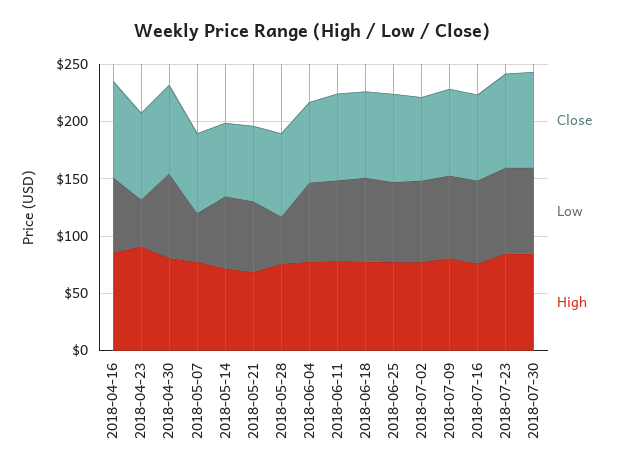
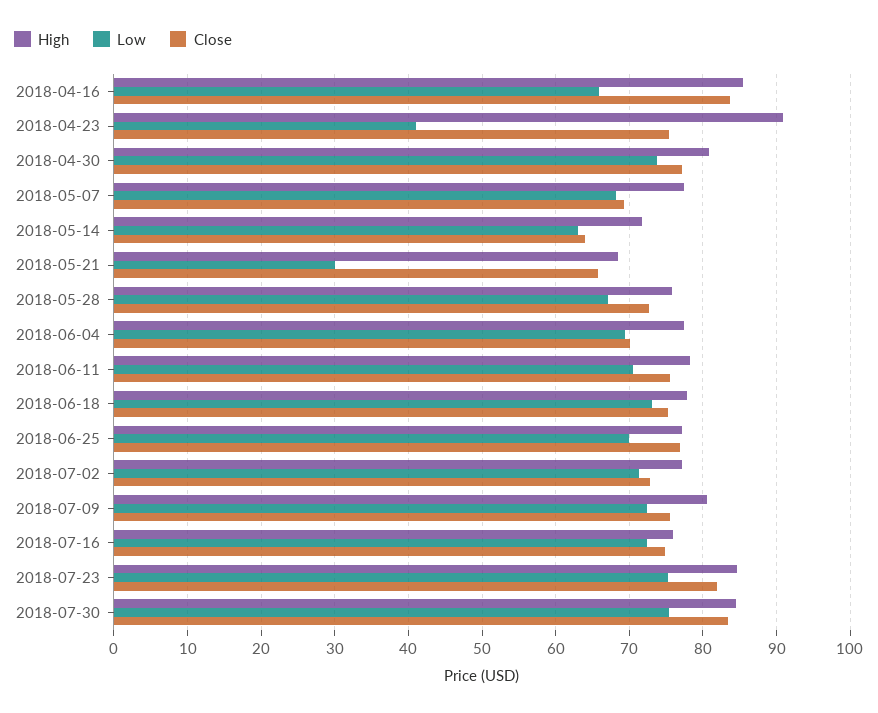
  {
    "Close": {
      "2018-04-16": 84,
      "2018-04-23": 75,
      "2018-04-30": 77,
      "2018-05-07": 69,
      "2018-05-14": 64,
      "2018-05-21": 66,
      "2018-05-28": 73,
      "2018-06-04": 70,
      "2018-06-11": 76,
      "2018-06-18": 75,
      "2018-06-25": 77,
      "2018-07-02": 73,
      "2018-07-09": 76,
      "2018-07-16": 75,
      "2018-07-23": 82,
      "2018-07-30": 83
    },
    "Low": {
      "2018-04-16": 66,
      "2018-04-23": 41,
      "2018-04-30": 74,
-     "2018-05-07": 40,
+     "2018-05-07": 68,
      "2018-05-14": 63,
-     "2018-05-21": 60,
+     "2018-05-21": 30,
-     "2018-05-28": 40,
+     "2018-05-28": 67,
      "2018-06-04": 69,
      "2018-06-11": 71,
      "2018-06-18": 73,
      "2018-06-25": 70,
      "2018-07-02": 71,
      "2018-07-09": 72,
      "2018-07-16": 72,
      "2018-07-23": 75,
      "2018-07-30": 75
    },
    "High": {
      "2018-04-16": 86,
      "2018-04-23": 91,
      "2018-04-30": 81,
      "2018-05-07": 77,
      "2018-05-14": 72,
      "2018-05-21": 69,
      "2018-05-28": 76,
      "2018-06-04": 77,
      "2018-06-11": 78,
      "2018-06-18": 78,
      "2018-06-25": 77,
      "2018-07-02": 77,
      "2018-07-09": 81,
      "2018-07-16": 76,
      "2018-07-23": 85,
      "2018-07-30": 84
    }
  }

